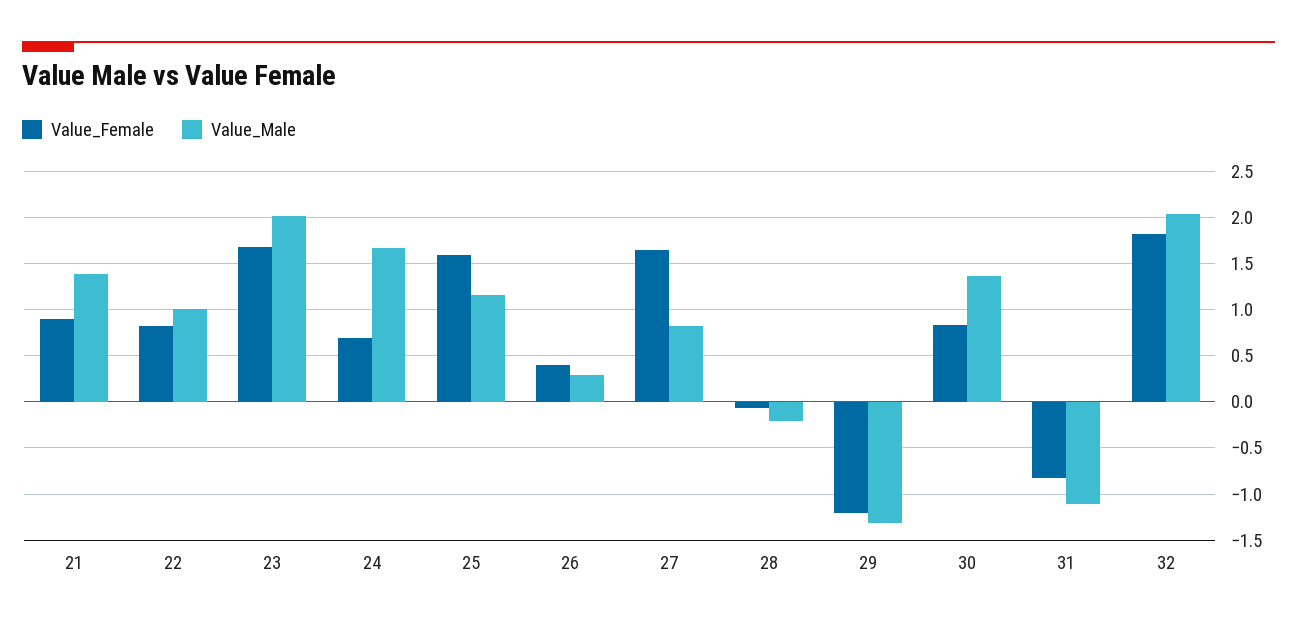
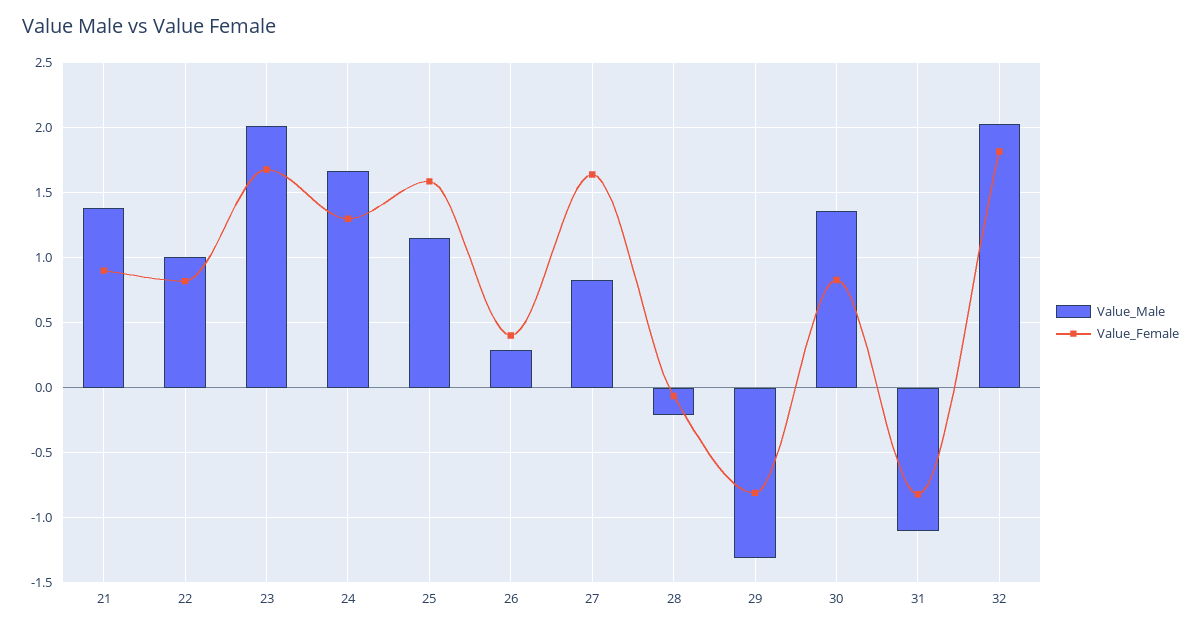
  {
    "Value_Female": {
      "21": 0.9,
      "22": 0.8,
      "23": 1.7,
-     "24": 0.7,
+     "24": 1.3,
      "25": 1.6,
      "26": 0.4,
      "27": 1.65,
      "28": -0.05,
-     "29": -1.2,
+     "29": -0.8,
      "30": 0.85,
      "31": -0.8,
      "32": 1.8
    },
    "Value_Male": {
      "21": 1.4,
      "22": 1,
      "23": 2,
      "24": 1.65,
      "25": 1.15,
      "26": 0.3,
      "27": 0.85,
      "28": -0.2,
      "29": -1.3,
      "30": 1.35,
      "31": -1.1,
      "32": 2.05
    }
  }

